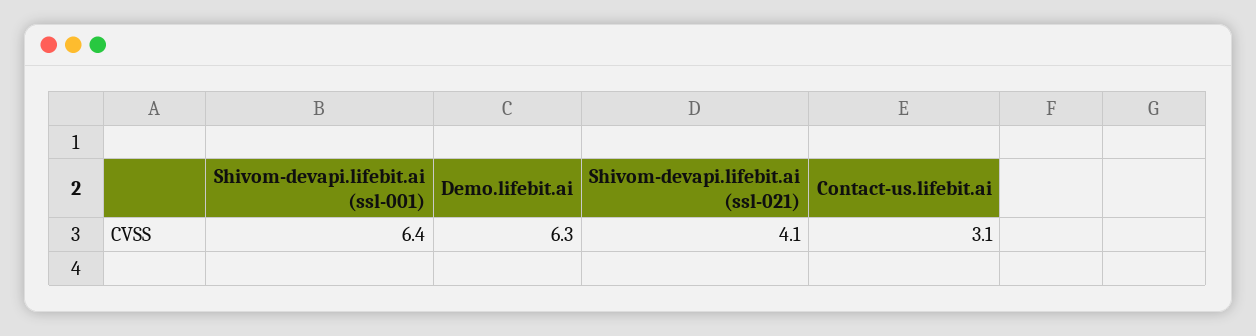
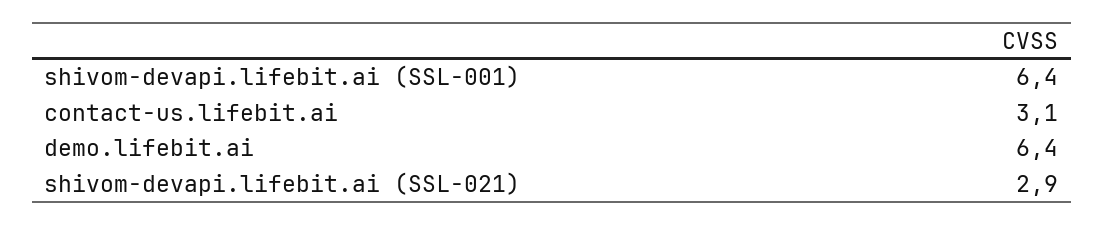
  {
    "Shivom-devapi.lifebit.ai (ssl-001)": 6.4,
-   "Demo.lifebit.ai": 6.3,
+   "Demo.lifebit.ai": 6.4,
-   "Shivom-devapi.lifebit.ai (ssl-021)": 4.1,
+   "Shivom-devapi.lifebit.ai (ssl-021)": 2.9,
    "Contact-us.lifebit.ai": 3.1
  }

